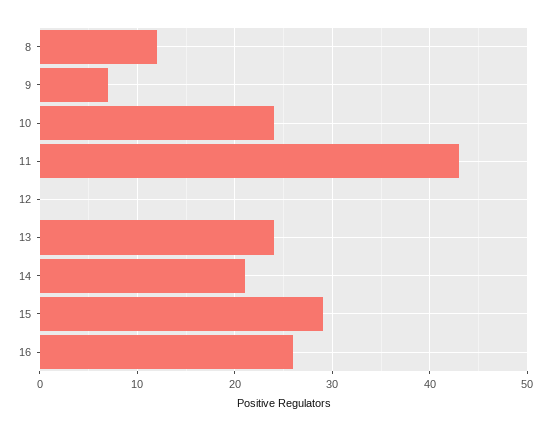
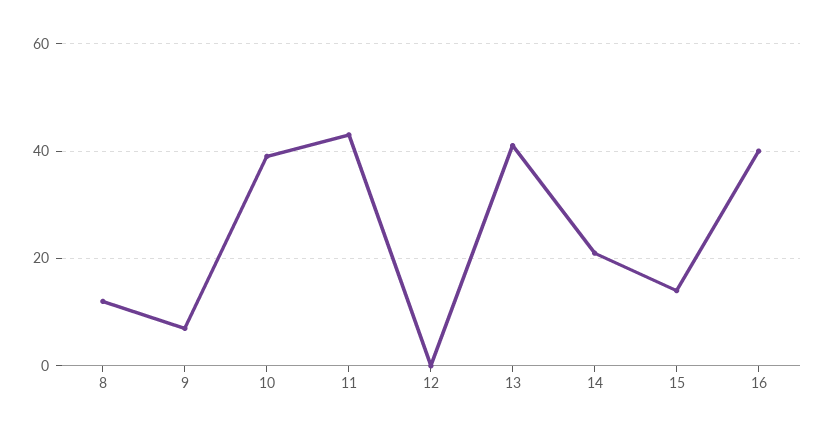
  {
    "8": 12,
    "9": 7,
-   "10": 24,
+   "10": 40,
    "11": 43,
    "12": 0,
-   "13": 24,
+   "13": 40,
    "14": 21,
-   "15": 29,
+   "15": 15,
-   "16": 26
+   "16": 40
  }

